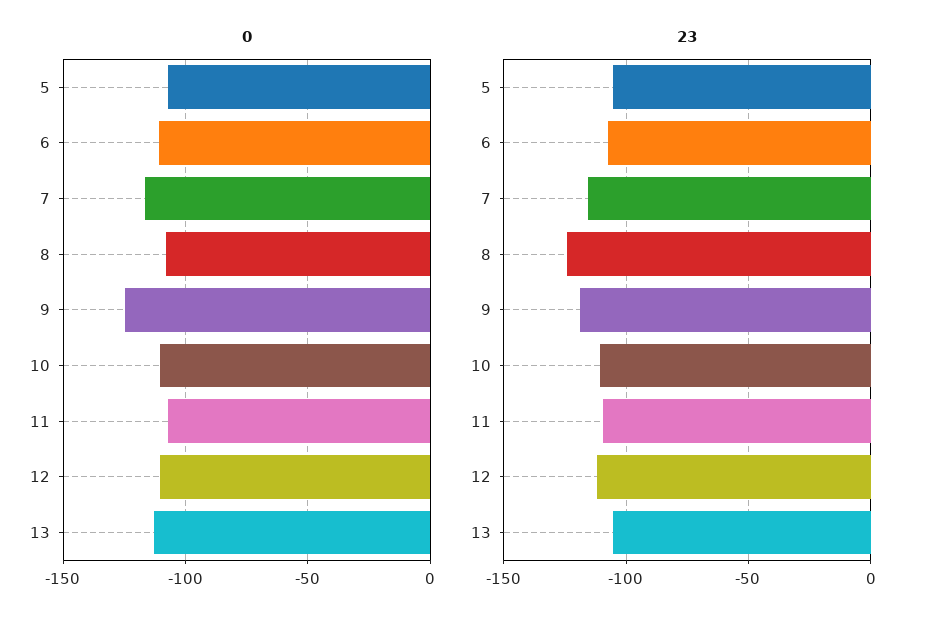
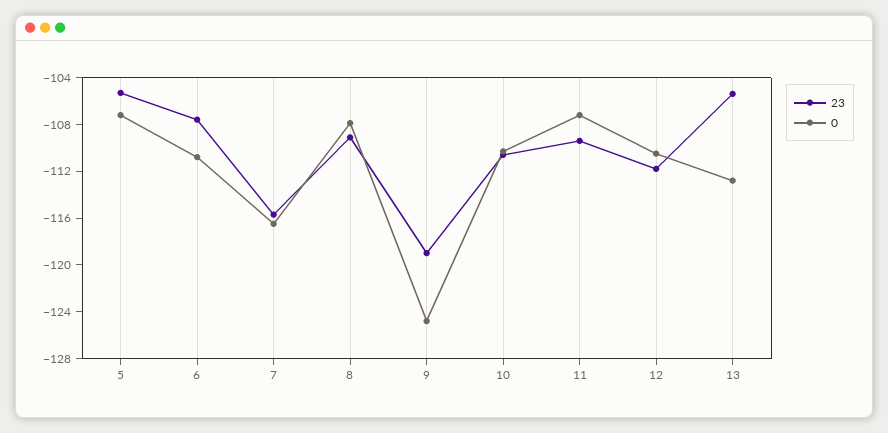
  {
    "0": {
      "5": -107,
      "6": -111,
      "7": -117,
      "8": -108,
      "9": -125,
      "10": -110,
      "11": -107,
      "12": -111,
      "13": -113
    },
    "23": {
      "5": -105,
      "6": -108,
      "7": -116,
-     "8": -125,
+     "8": -109,
      "9": -119,
      "10": -111,
      "11": -109,
      "12": -112,
      "13": -105
    }
  }

